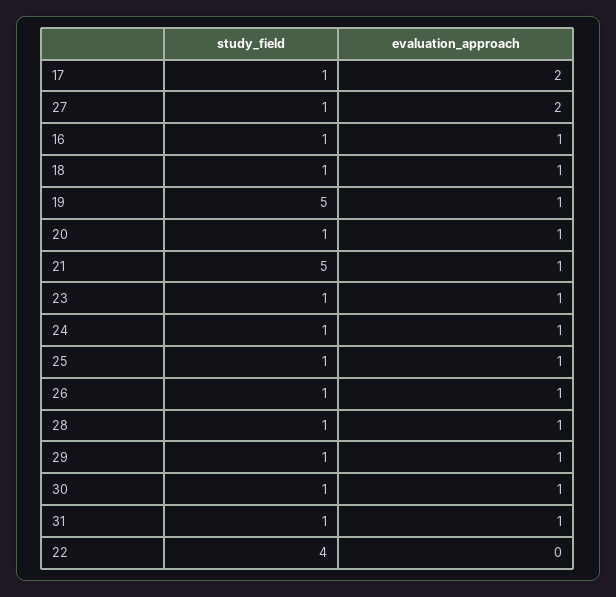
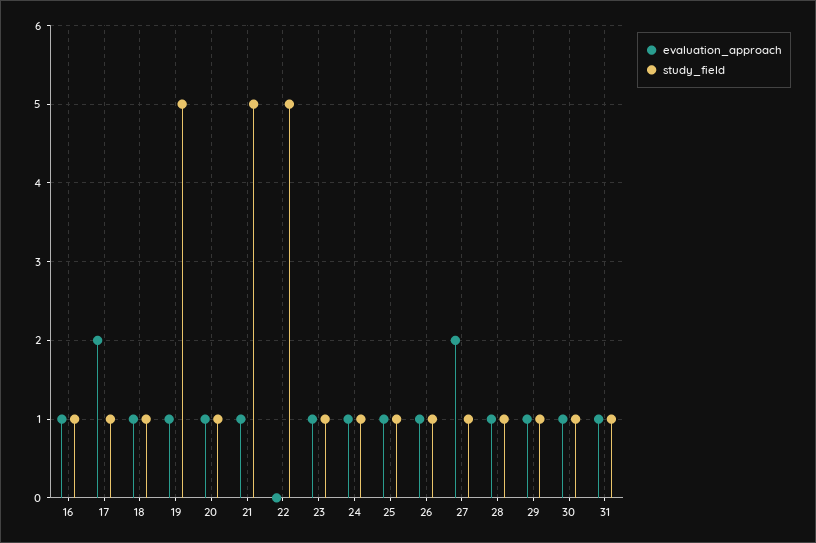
  {
    "study_field": {
      "17": 1,
      "27": 1,
      "16": 1,
      "18": 1,
      "19": 5,
      "20": 1,
      "21": 5,
      "23": 1,
      "24": 1,
      "25": 1,
      "26": 1,
      "28": 1,
      "29": 1,
      "30": 1,
      "31": 1,
-     "22": 4
+     "22": 5
    },
    "evaluation_approach": {
      "17": 2,
      "27": 2,
      "16": 1,
      "18": 1,
      "19": 1,
      "20": 1,
      "21": 1,
      "23": 1,
      "24": 1,
      "25": 1,
      "26": 1,
      "28": 1,
      "29": 1,
      "30": 1,
      "31": 1,
      "22": 0
    }
  }

